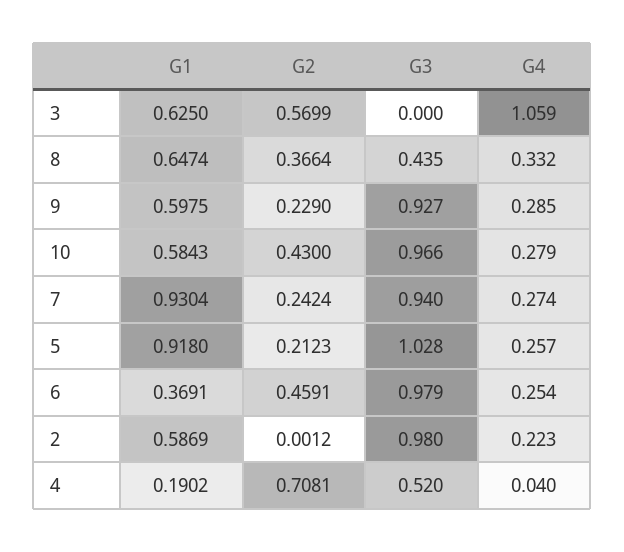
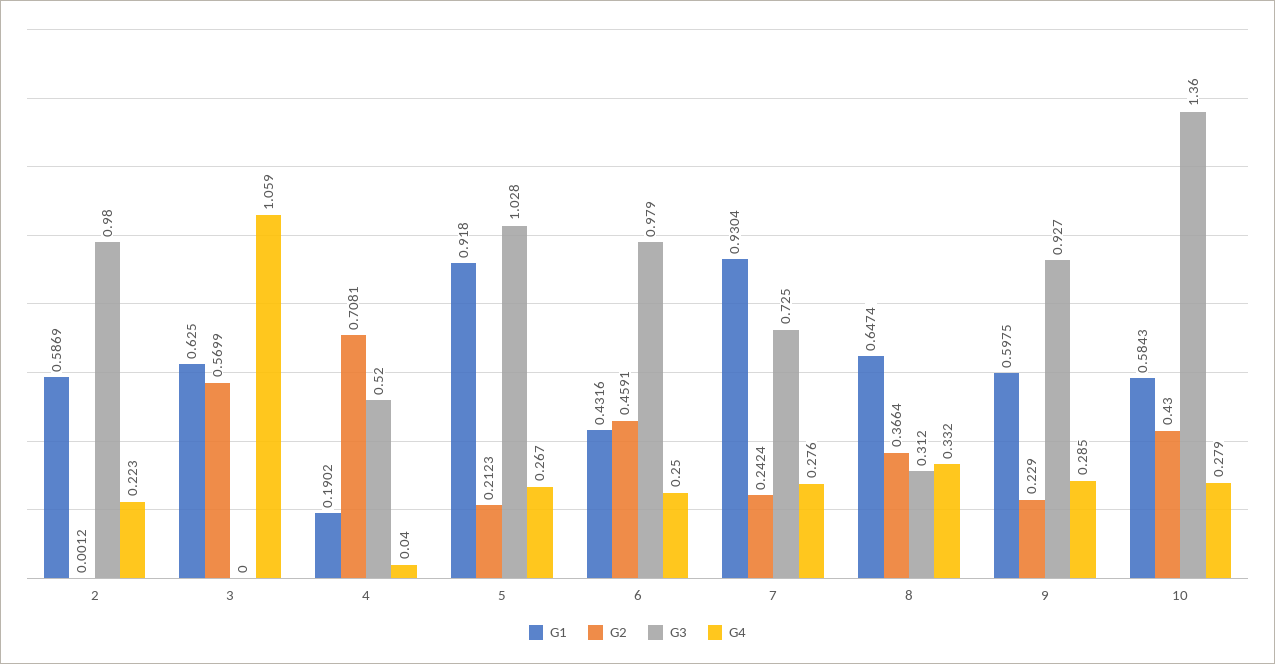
  {
    "G1": {
      "3": 0.625,
      "8": 0.6474,
      "9": 0.5975,
      "10": 0.5843,
      "7": 0.9304,
      "5": 0.918,
-     "6": 0.3691,
+     "6": 0.4316,
      "2": 0.5869,
      "4": 0.1902
    },
    "G2": {
      "3": 0.5699,
      "8": 0.3664,
      "9": 0.229,
      "10": 0.43,
      "7": 0.2424,
      "5": 0.2123,
      "6": 0.4591,
      "2": 0.0012,
      "4": 0.7081
    },
    "G3": {
      "3": 0,
-     "8": 0.435,
+     "8": 0.312,
      "9": 0.927,
-     "10": 0.966,
+     "10": 1.36,
-     "7": 0.94,
+     "7": 0.725,
      "5": 1.028,
      "6": 0.979,
      "2": 0.98,
      "4": 0.52
    },
    "G4": {
      "3": 1.059,
      "8": 0.332,
      "9": 0.285,
      "10": 0.279,
-     "7": 0.274,
+     "7": 0.276,
-     "5": 0.257,
+     "5": 0.267,
-     "6": 0.254,
+     "6": 0.25,
      "2": 0.223,
      "4": 0.04
    }
  }

